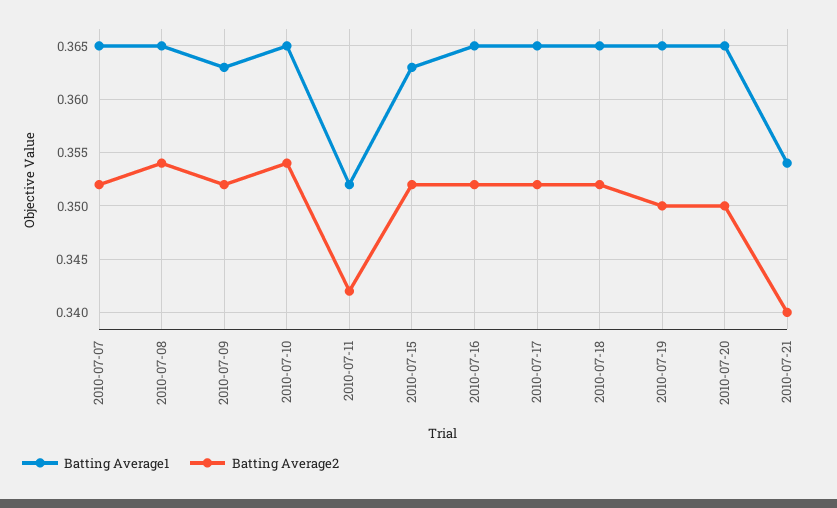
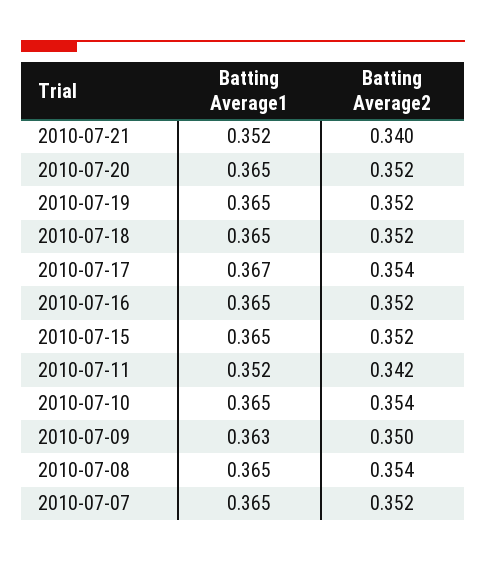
  {
    "Batting Average1": {
      "2010-07-07": 0.365,
      "2010-07-08": 0.365,
      "2010-07-09": 0.363,
      "2010-07-10": 0.365,
      "2010-07-11": 0.352,
-     "2010-07-15": 0.363,
+     "2010-07-15": 0.365,
      "2010-07-16": 0.365,
-     "2010-07-17": 0.365,
+     "2010-07-17": 0.367,
      "2010-07-18": 0.365,
      "2010-07-19": 0.365,
      "2010-07-20": 0.365,
-     "2010-07-21": 0.354
+     "2010-07-21": 0.352
    },
    "Batting Average2": {
      "2010-07-07": 0.352,
      "2010-07-08": 0.354,
-     "2010-07-09": 0.352,
+     "2010-07-09": 0.35,
      "2010-07-10": 0.354,
      "2010-07-11": 0.342,
      "2010-07-15": 0.352,
      "2010-07-16": 0.352,
-     "2010-07-17": 0.352,
+     "2010-07-17": 0.354,
      "2010-07-18": 0.352,
-     "2010-07-19": 0.35,
+     "2010-07-19": 0.352,
-     "2010-07-20": 0.35,
+     "2010-07-20": 0.352,
      "2010-07-21": 0.34
    }
  }

